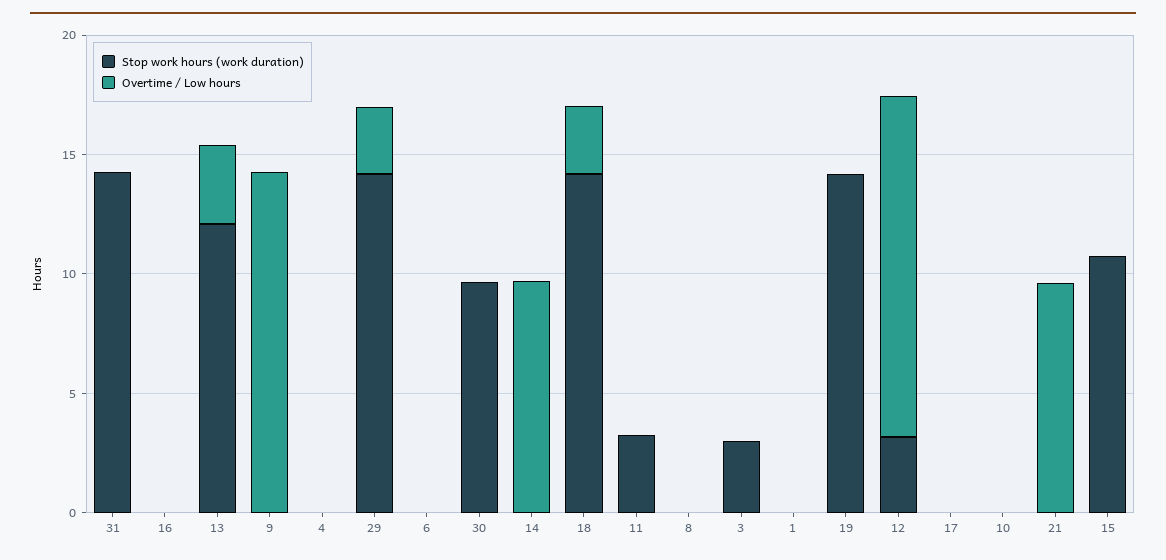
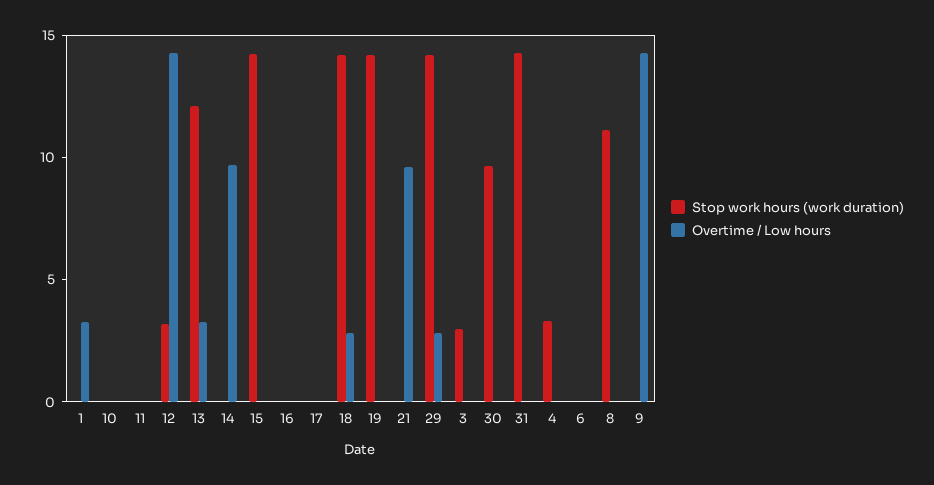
  {
    "Stop work hours (work duration)": {
      "31": 14,
      "16": 0,
      "13": 12,
      "9": 0,
-     "4": 0,
+     "4": 3,
      "29": 14,
      "6": 0,
      "30": 10,
      "14": 0,
      "18": 14,
-     "11": 3,
+     "11": 0,
-     "8": 0,
+     "8": 11,
      "3": 3,
      "1": 0,
      "19": 14,
      "12": 3,
      "17": 0,
      "10": 0,
      "21": 0,
-     "15": 11
+     "15": 14
    },
    "Overtime / Low hours": {
      "31": 0,
      "16": 0,
      "13": 3,
      "9": 14,
      "4": 0,
      "29": 3,
      "6": 0,
      "30": 0,
      "14": 10,
      "18": 3,
      "11": 0,
      "8": 0,
      "3": 0,
-     "1": 0,
+     "1": 3,
      "19": 0,
      "12": 14,
      "17": 0,
      "10": 0,
      "21": 10,
      "15": 0
    }
  }

